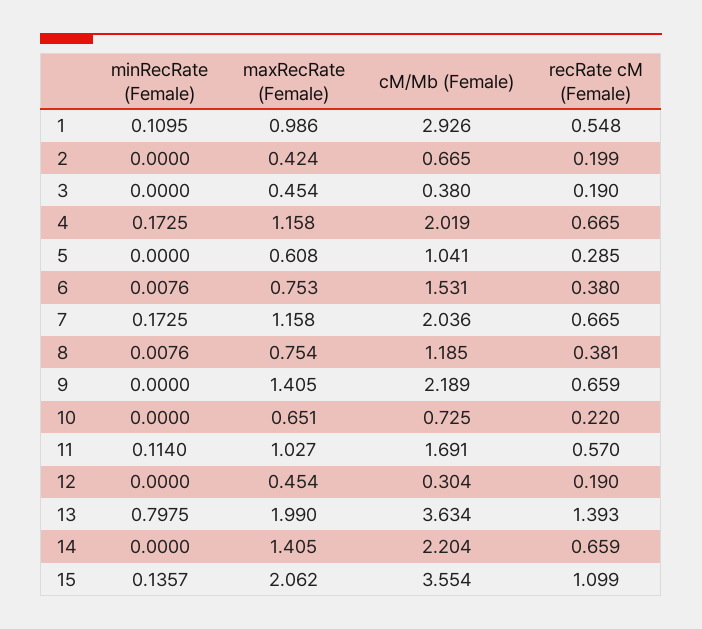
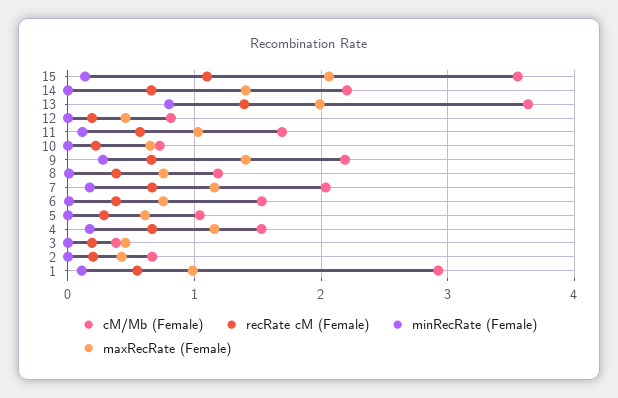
  {
    "minRecRate (Female)": {
      "1": 0.1095,
      "2": 0,
      "3": 0,
      "4": 0.1725,
      "5": 0,
      "6": 0.0076,
      "7": 0.1725,
      "8": 0.0076,
-     "9": 0,
+     "9": 0.3,
      "10": 0,
      "11": 0.114,
      "12": 0,
      "13": 0.7975,
      "14": 0,
      "15": 0.1357
    },
    "maxRecRate (Female)": {
      "1": 0.986,
      "2": 0.424,
      "3": 0.454,
      "4": 1.158,
      "5": 0.608,
      "6": 0.753,
      "7": 1.158,
      "8": 0.754,
      "9": 1.405,
      "10": 0.651,
      "11": 1.027,
      "12": 0.454,
      "13": 1.99,
      "14": 1.405,
      "15": 2.062
    },
    "cM/Mb (Female)": {
      "1": 2.926,
      "2": 0.665,
      "3": 0.38,
-     "4": 2.019,
+     "4": 1.5,
      "5": 1.041,
      "6": 1.531,
      "7": 2.036,
      "8": 1.185,
      "9": 2.189,
      "10": 0.725,
      "11": 1.691,
-     "12": 0.304,
+     "12": 0.8,
      "13": 3.634,
      "14": 2.204,
      "15": 3.554
    },
    "recRate cM (Female)": {
      "1": 0.548,
      "2": 0.199,
      "3": 0.19,
      "4": 0.665,
      "5": 0.285,
      "6": 0.38,
      "7": 0.665,
      "8": 0.381,
      "9": 0.659,
      "10": 0.22,
      "11": 0.57,
      "12": 0.19,
      "13": 1.393,
      "14": 0.659,
      "15": 1.099
    }
  }

